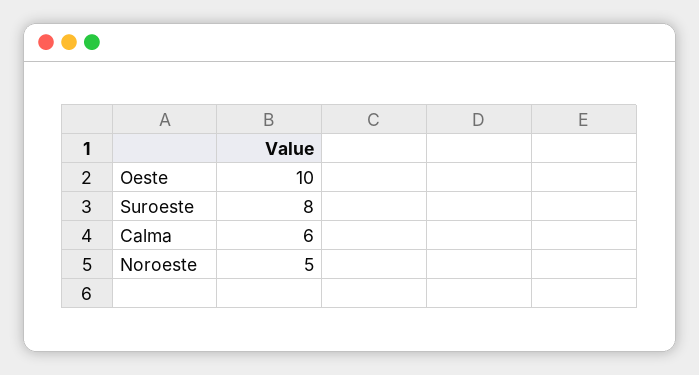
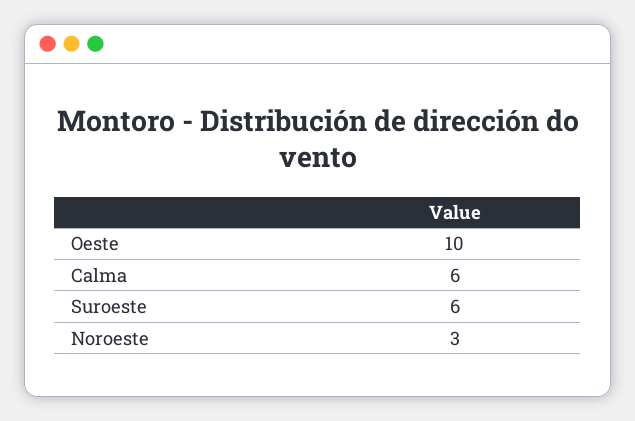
  {
    "Oeste": 10,
-   "Suroeste": 8,
+   "Suroeste": 6,
    "Calma": 6,
-   "Noroeste": 5
+   "Noroeste": 3
  }

